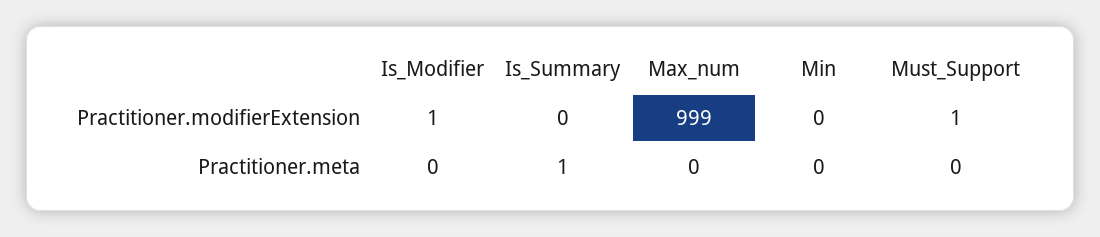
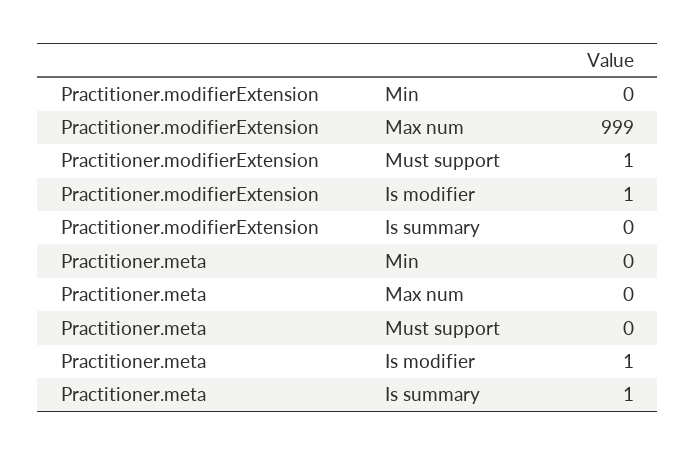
  {
    "Is_Modifier": {
      "Practitioner.modifierExtension": 1,
-     "Practitioner.meta": 0
+     "Practitioner.meta": 1
    },
    "Is_Summary": {
      "Practitioner.modifierExtension": 0,
      "Practitioner.meta": 1
    },
    "Max_num": {
      "Practitioner.modifierExtension": 999,
      "Practitioner.meta": 0
    },
    "Min": {
      "Practitioner.modifierExtension": 0,
      "Practitioner.meta": 0
    },
    "Must_Support": {
      "Practitioner.modifierExtension": 1,
      "Practitioner.meta": 0
    }
  }

